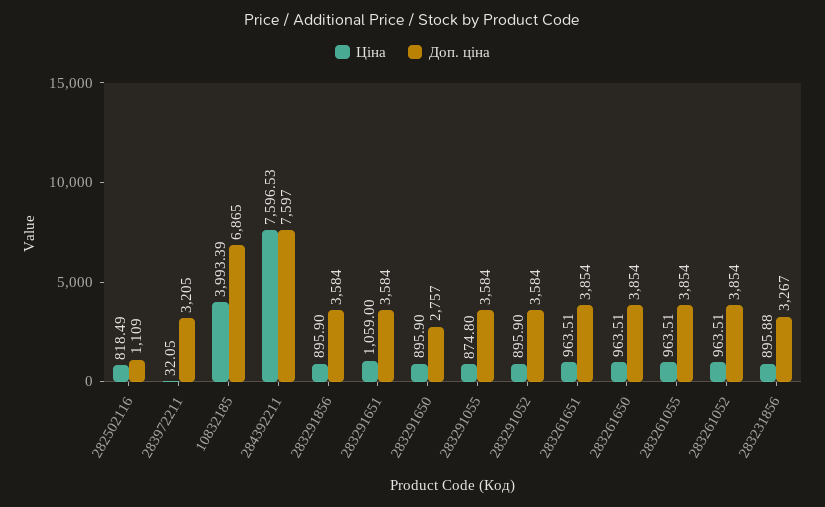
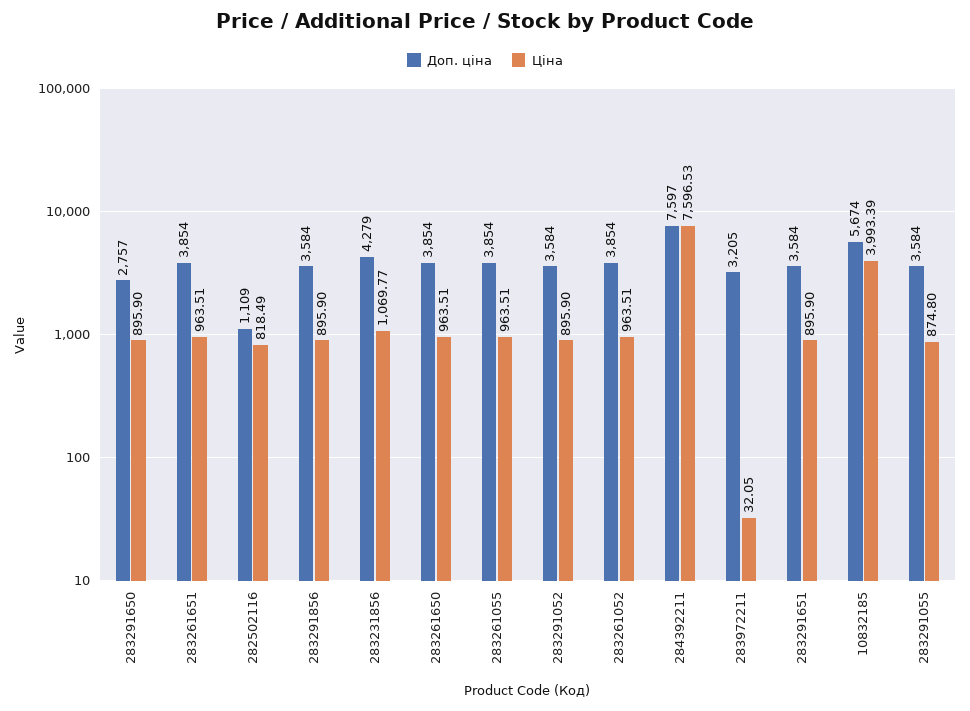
  {
    "Ціна": {
      "282502116": 818.49,
      "283972211": 32.05,
      "10832185": 3993.39,
      "284392211": 7596.53,
      "283291856": 895.9,
-     "283291651": 1059,
+     "283291651": 895.9,
      "283291650": 895.9,
      "283291055": 874.8,
      "283291052": 895.9,
      "283261651": 963.51,
      "283261650": 963.51,
      "283261055": 963.51,
      "283261052": 963.51,
-     "283231856": 895.88
+     "283231856": 1069.77
    },
    "Доп. ціна": {
      "282502116": 1109,
      "283972211": 3205,
-     "10832185": 6865,
+     "10832185": 5674,
      "284392211": 7597,
      "283291856": 3584,
      "283291651": 3584,
      "283291650": 2757,
      "283291055": 3584,
      "283291052": 3584,
      "283261651": 3854,
      "283261650": 3854,
      "283261055": 3854,
      "283261052": 3854,
-     "283231856": 3267
+     "283231856": 4279
    }
  }

